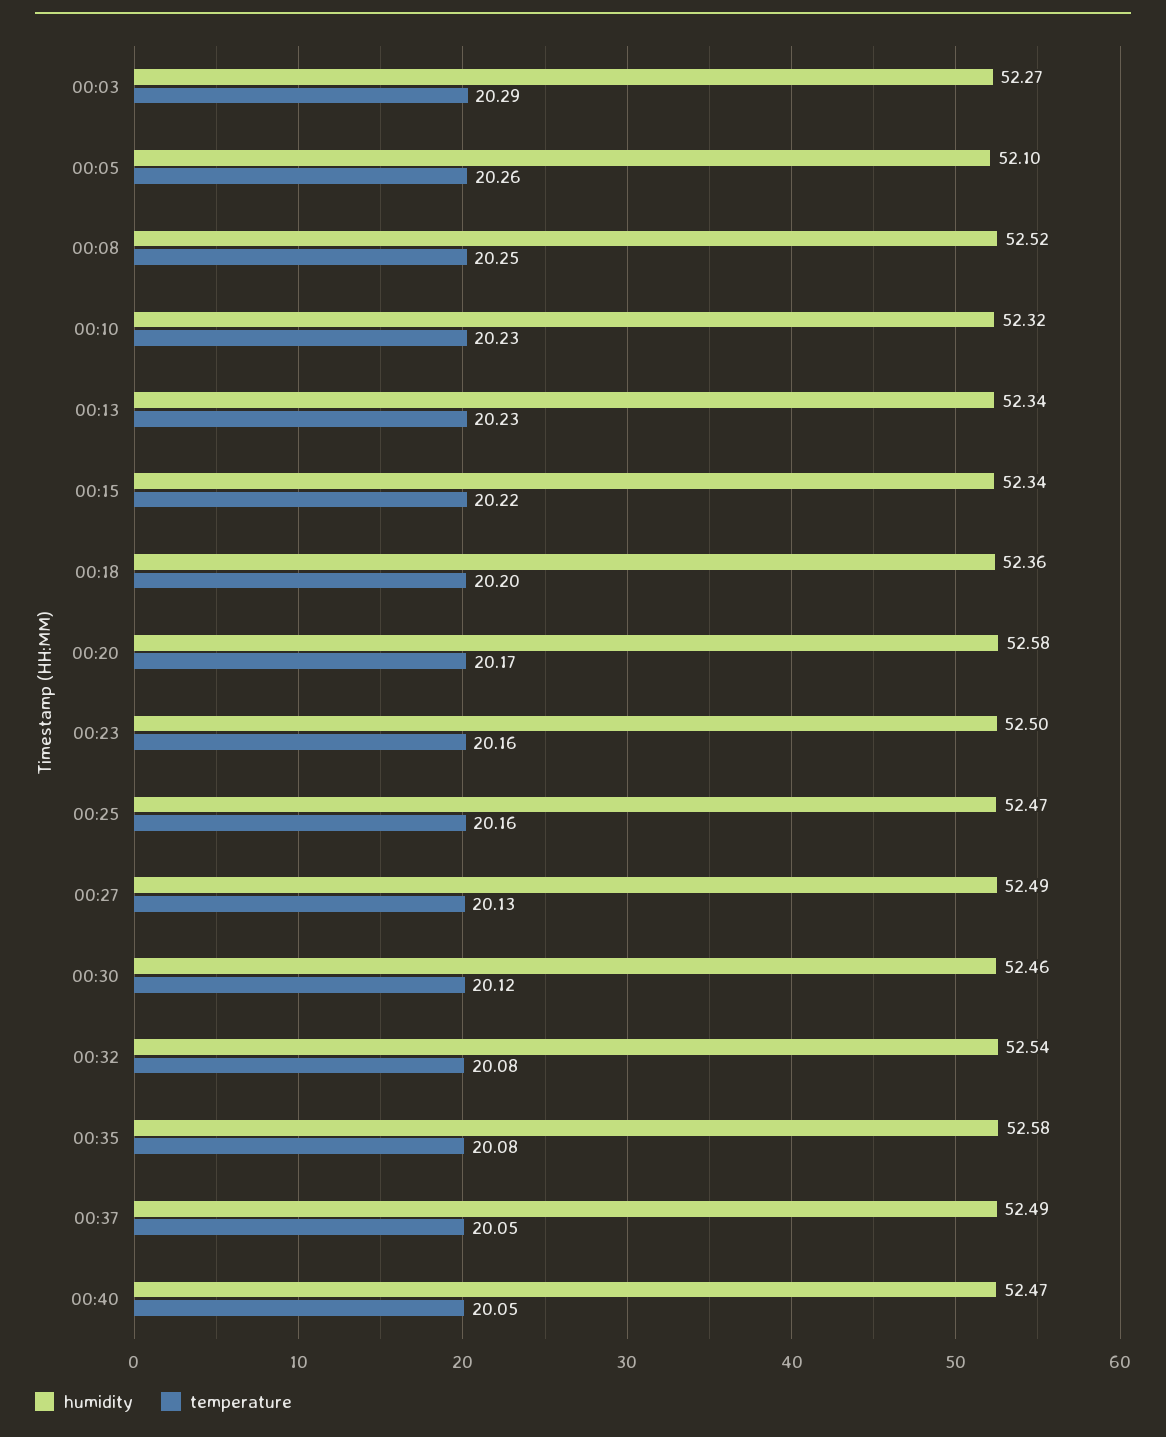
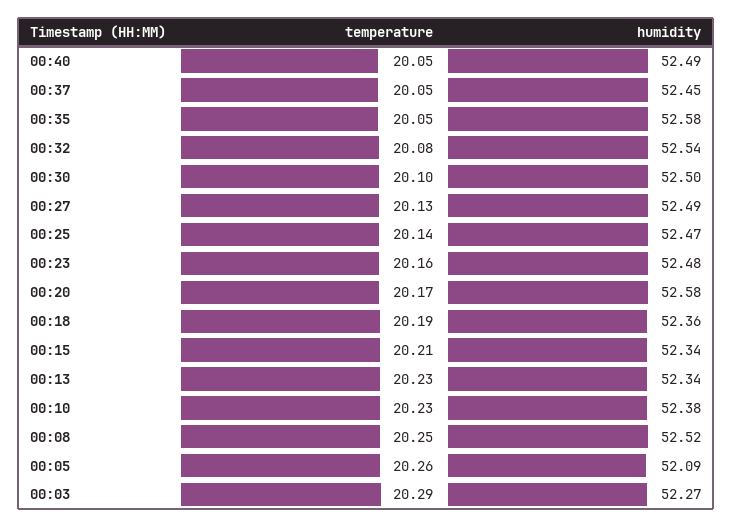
  {
    "humidity": {
      "00:03": 52.27,
-     "00:05": 52.1,
+     "00:05": 52.09,
      "00:08": 52.52,
-     "00:10": 52.32,
+     "00:10": 52.38,
      "00:13": 52.34,
      "00:15": 52.34,
      "00:18": 52.36,
      "00:20": 52.58,
-     "00:23": 52.5,
+     "00:23": 52.48,
      "00:25": 52.47,
      "00:27": 52.49,
-     "00:30": 52.46,
+     "00:30": 52.5,
      "00:32": 52.54,
      "00:35": 52.58,
-     "00:37": 52.49,
+     "00:37": 52.45,
-     "00:40": 52.47
+     "00:40": 52.49
    },
    "temperature": {
      "00:03": 20.29,
      "00:05": 20.26,
      "00:08": 20.25,
      "00:10": 20.23,
      "00:13": 20.23,
-     "00:15": 20.22,
+     "00:15": 20.21,
-     "00:18": 20.2,
+     "00:18": 20.19,
      "00:20": 20.17,
      "00:23": 20.16,
-     "00:25": 20.16,
+     "00:25": 20.14,
      "00:27": 20.13,
-     "00:30": 20.12,
+     "00:30": 20.1,
      "00:32": 20.08,
-     "00:35": 20.08,
+     "00:35": 20.05,
      "00:37": 20.05,
      "00:40": 20.05
    }
  }

